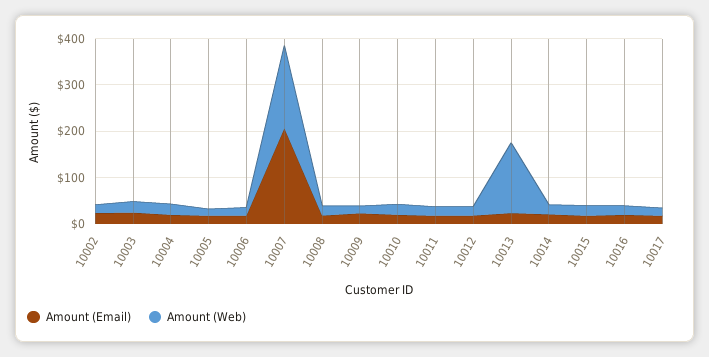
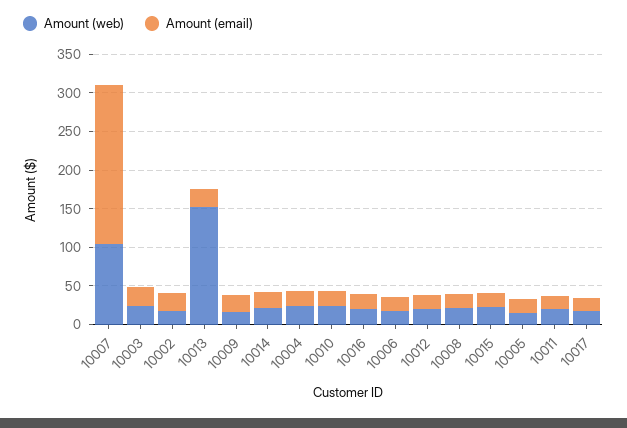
  {
    "Amount (Email)": {
      "10002": 20,
      "10003": 20,
      "10004": 20,
      "10005": 20,
      "10006": 20,
      "10007": 200,
      "10008": 20,
      "10009": 20,
      "10010": 20,
      "10011": 20,
      "10012": 20,
      "10013": 20,
      "10014": 20,
      "10015": 20,
      "10016": 20,
      "10017": 20
    },
    "Amount (Web)": {
      "10002": 20,
      "10003": 20,
      "10004": 20,
      "10005": 20,
      "10006": 20,
-     "10007": 180,
+     "10007": 100,
      "10008": 20,
      "10009": 20,
      "10010": 20,
      "10011": 20,
      "10012": 20,
      "10013": 160,
      "10014": 20,
      "10015": 20,
      "10016": 20,
      "10017": 20
    }
  }

